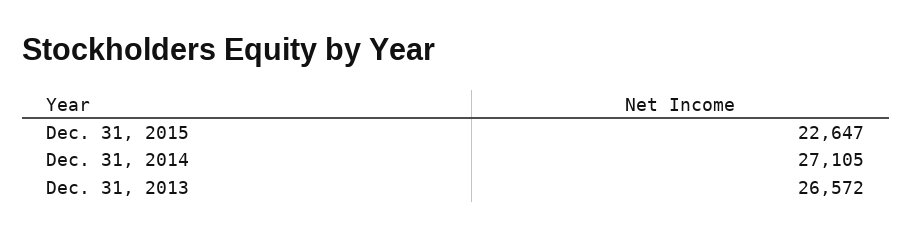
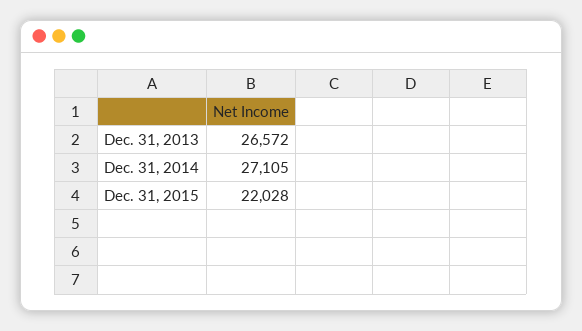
  {
-   "Dec. 31, 2015": 22647,
+   "Dec. 31, 2015": 22028,
    "Dec. 31, 2014": 27105,
    "Dec. 31, 2013": 26572
  }

